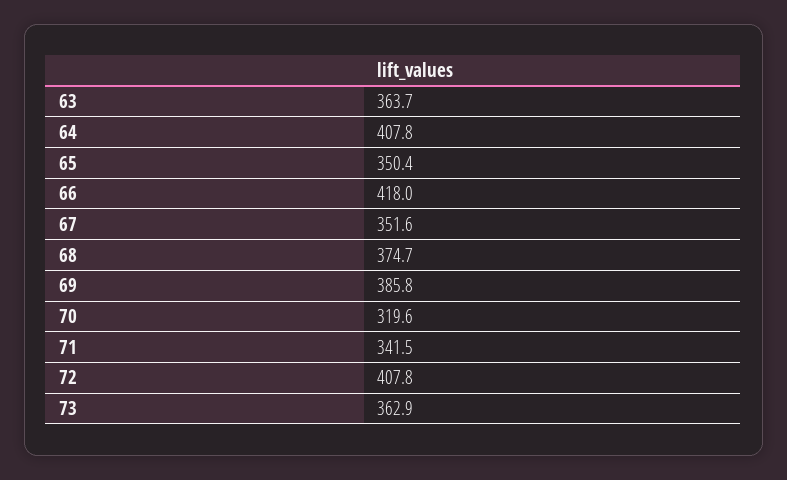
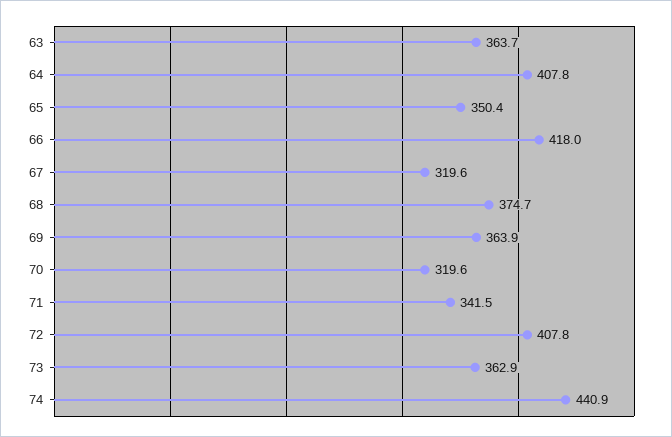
  {
    "63": 363.7,
    "64": 407.8,
    "65": 350.4,
    "66": 418,
-   "67": 351.6,
+   "67": 319.6,
    "68": 374.7,
-   "69": 385.8,
+   "69": 363.9,
    "70": 319.6,
    "71": 341.5,
    "72": 407.8,
-   "73": 362.9
+   "73": 362.9,
+   "74": 440.9
  }

